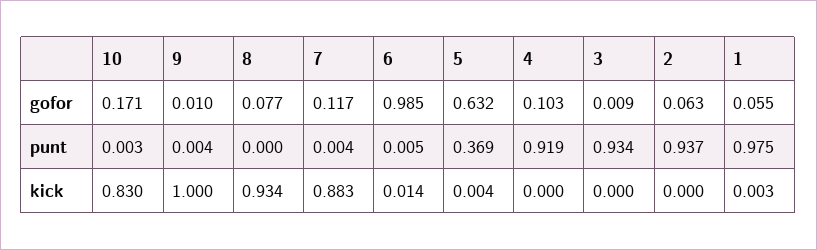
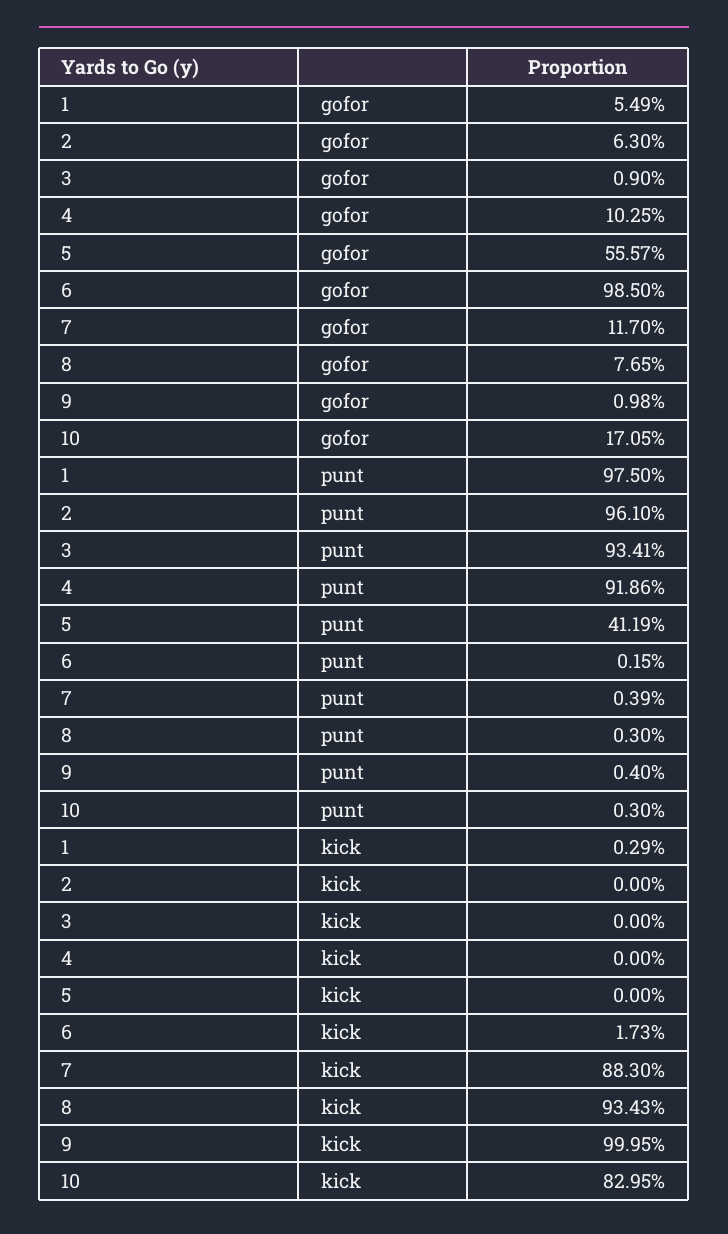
  {
    "10": {
      "gofor": 0.1705,
      "punt": 0.003,
      "kick": 0.8295
    },
    "9": {
      "gofor": 0.0098,
      "punt": 0.004,
      "kick": 0.9995
    },
    "8": {
      "gofor": 0.0765,
-     "punt": 0,
+     "punt": 0.003,
      "kick": 0.9343
    },
    "7": {
      "gofor": 0.117,
      "punt": 0.0039,
      "kick": 0.883
    },
    "6": {
      "gofor": 0.985,
-     "punt": 0.005,
+     "punt": 0.0015,
-     "kick": 0.014
+     "kick": 0.0173
    },
    "5": {
-     "gofor": 0.632,
+     "gofor": 0.5557,
-     "punt": 0.369,
+     "punt": 0.4119,
-     "kick": 0.004
+     "kick": 0
    },
    "4": {
      "gofor": 0.1025,
      "punt": 0.9186,
      "kick": 0
    },
    "3": {
      "gofor": 0.009,
      "punt": 0.9341,
      "kick": 0
    },
    "2": {
      "gofor": 0.063,
-     "punt": 0.937,
+     "punt": 0.961,
      "kick": 0
    },
    "1": {
      "gofor": 0.0549,
      "punt": 0.975,
      "kick": 0.0029
    }
  }

